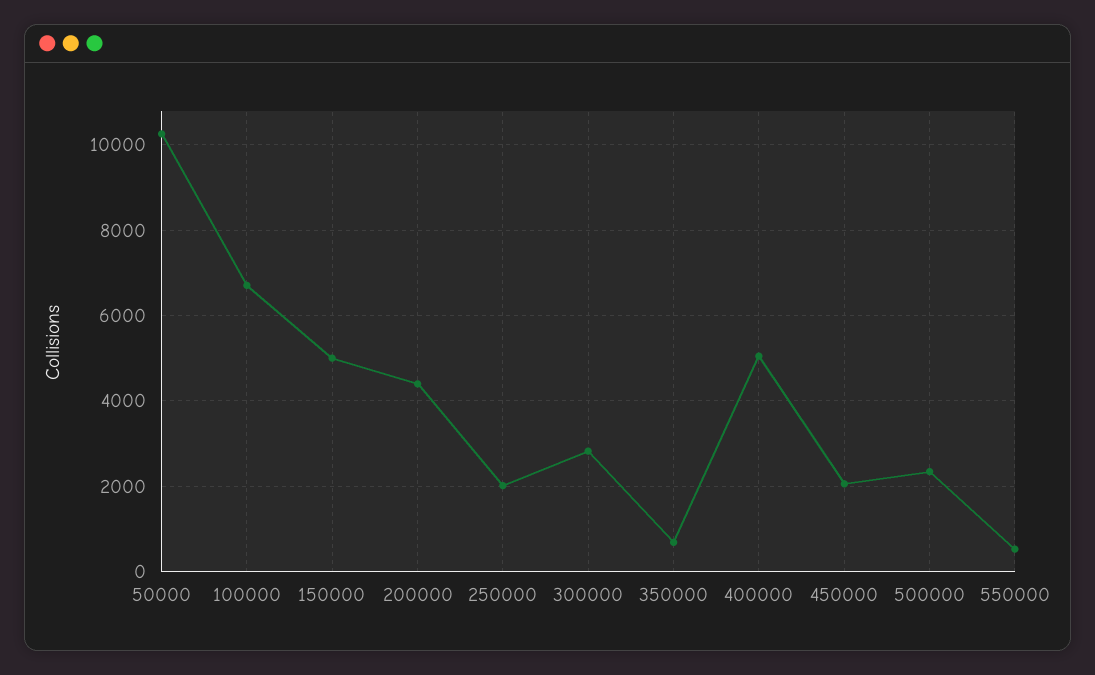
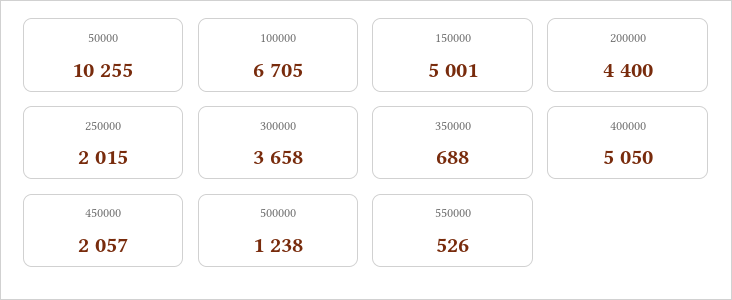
  {
    "50000": 10255,
    "100000": 6705,
    "150000": 5001,
    "200000": 4400,
    "250000": 2015,
-   "300000": 2800,
+   "300000": 3658,
    "350000": 688,
    "400000": 5050,
    "450000": 2057,
-   "500000": 2400,
+   "500000": 1238,
    "550000": 526
  }

